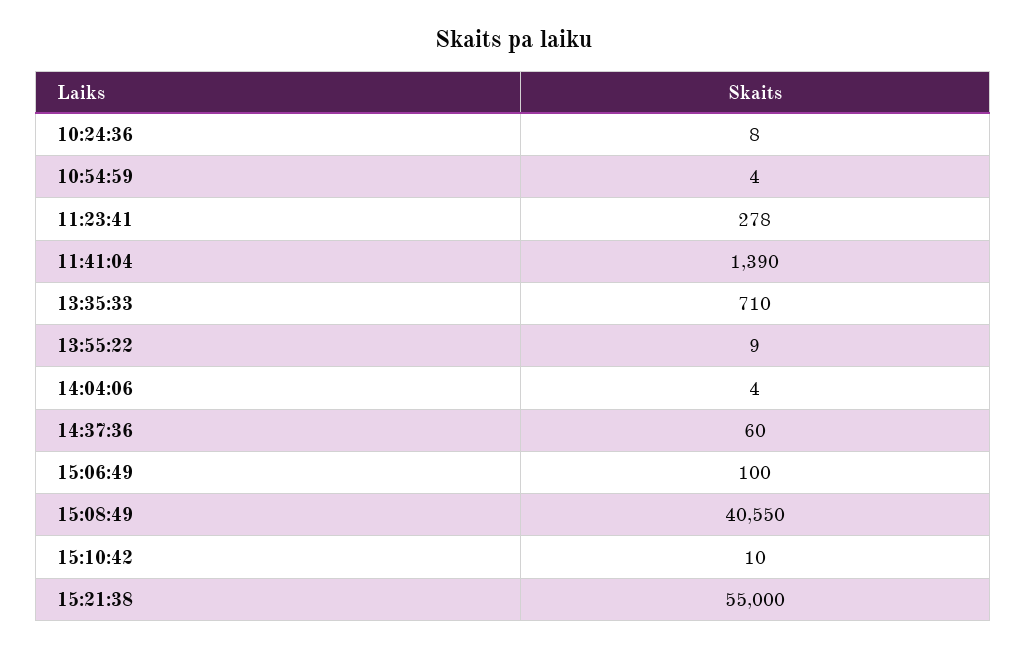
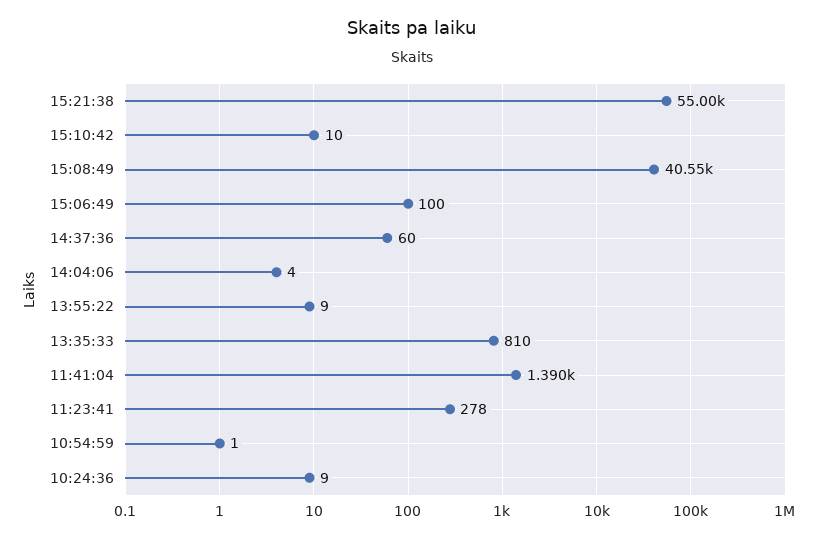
  {
-   "10:24:36": 8,
+   "10:24:36": 9,
-   "10:54:59": 4,
+   "10:54:59": 1,
    "11:23:41": 278,
    "11:41:04": 1390,
-   "13:35:33": 710,
+   "13:35:33": 810,
    "13:55:22": 9,
    "14:04:06": 4,
    "14:37:36": 60,
    "15:06:49": 100,
    "15:08:49": 40550,
    "15:10:42": 10,
    "15:21:38": 55000
  }

